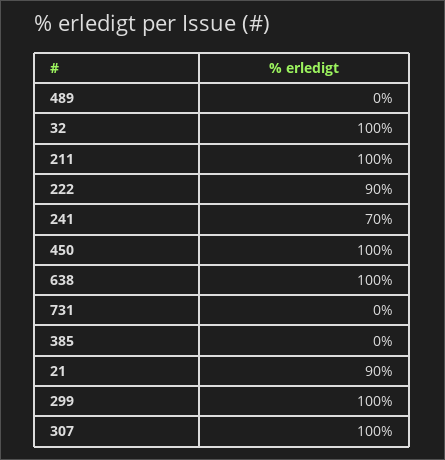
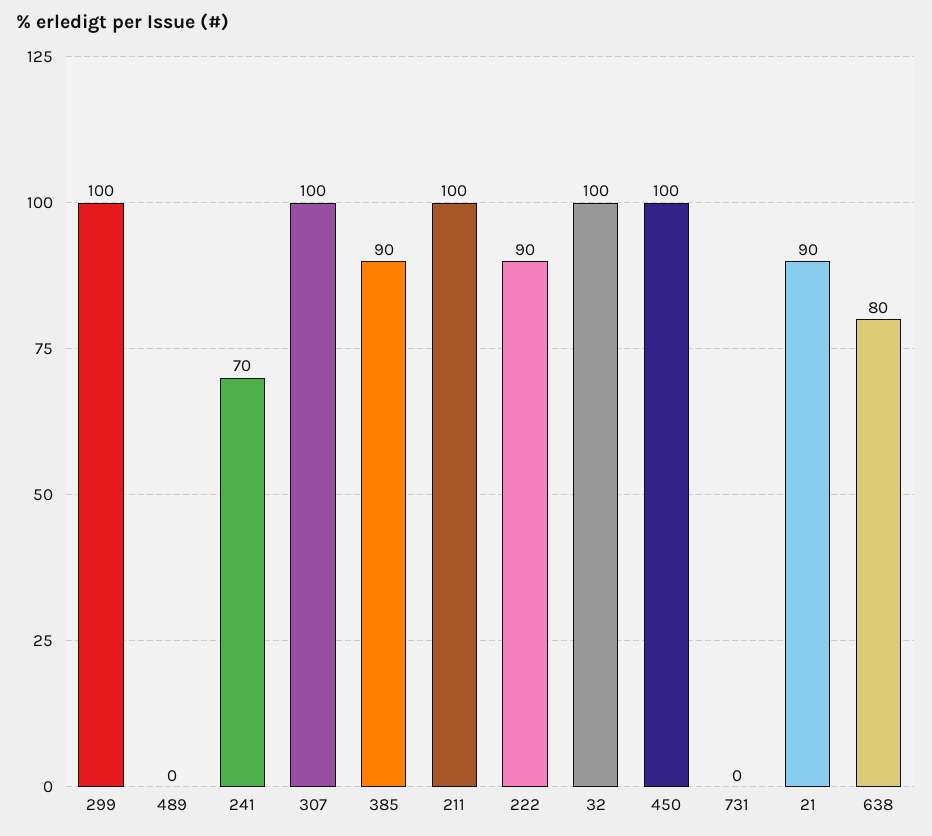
  {
    "489": 0,
    "32": 100,
    "211": 100,
    "222": 90,
    "241": 70,
    "450": 100,
-   "638": 100,
+   "638": 80,
    "731": 0,
-   "385": 0,
+   "385": 90,
    "21": 90,
    "299": 100,
    "307": 100
  }

